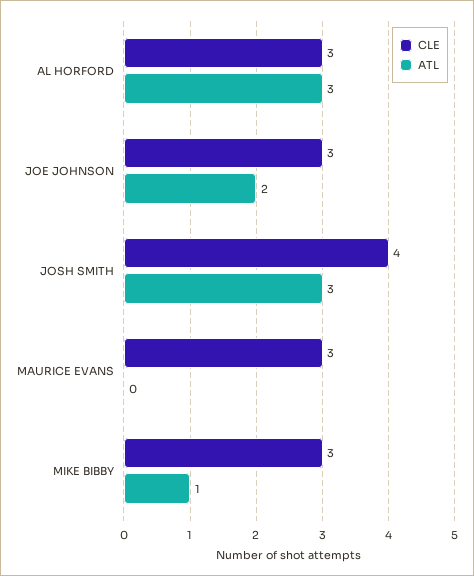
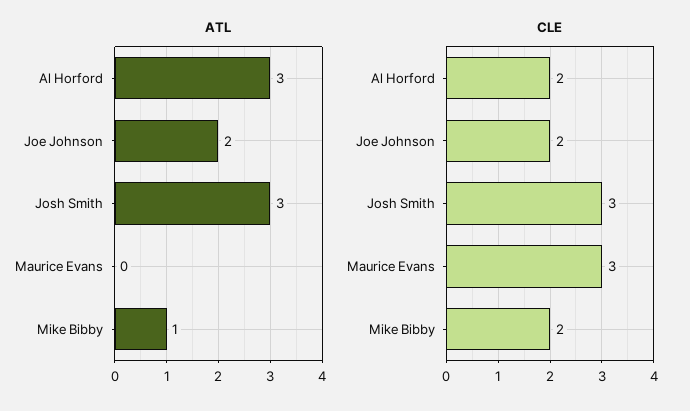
  {
    "CLE": {
-     "AL HORFORD": 3,
+     "AL HORFORD": 2,
-     "JOE JOHNSON": 3,
+     "JOE JOHNSON": 2,
-     "JOSH SMITH": 4,
+     "JOSH SMITH": 3,
      "MAURICE EVANS": 3,
-     "MIKE BIBBY": 3
+     "MIKE BIBBY": 2
    },
    "ATL": {
      "AL HORFORD": 3,
      "JOE JOHNSON": 2,
      "JOSH SMITH": 3,
      "MAURICE EVANS": 0,
      "MIKE BIBBY": 1
    }
  }

